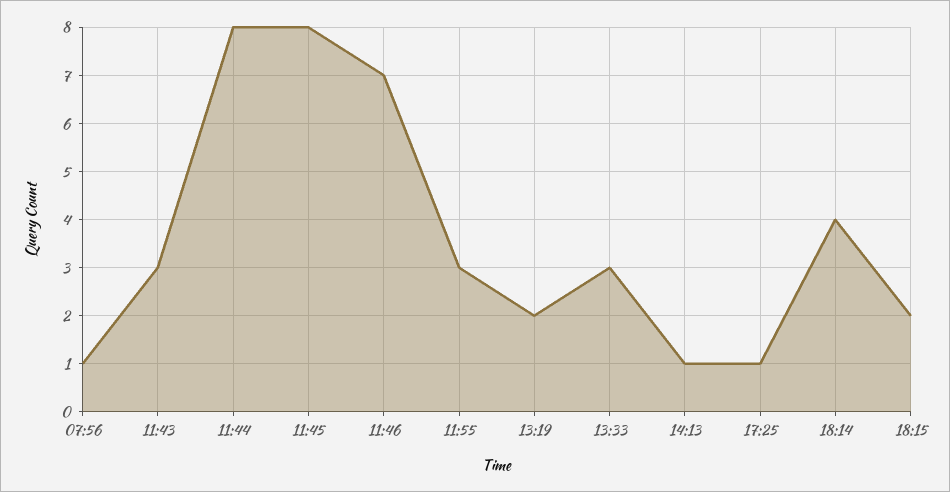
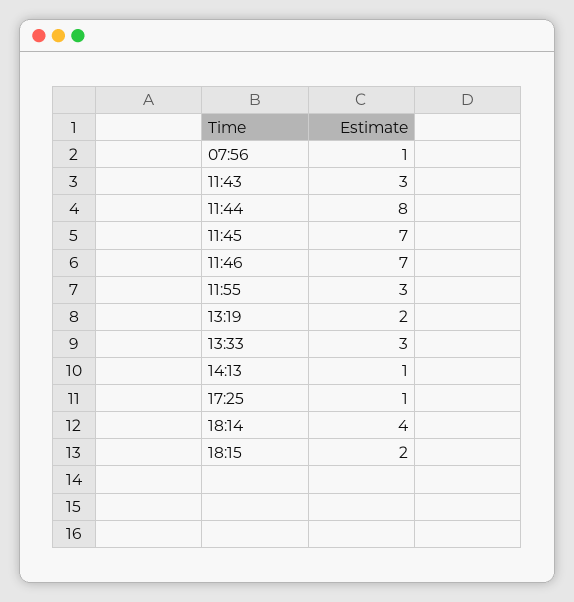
  {
    "07:56": 1,
    "11:43": 3,
    "11:44": 8,
-   "11:45": 8,
+   "11:45": 7,
    "11:46": 7,
    "11:55": 3,
    "13:19": 2,
    "13:33": 3,
    "14:13": 1,
    "17:25": 1,
    "18:14": 4,
    "18:15": 2
  }

